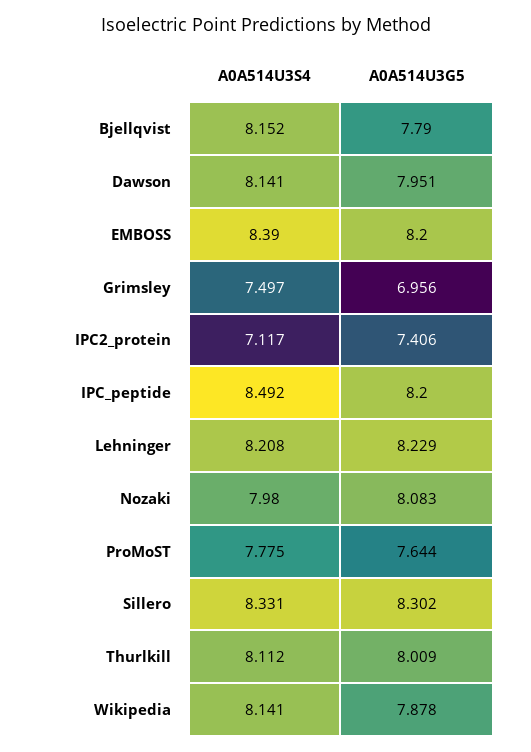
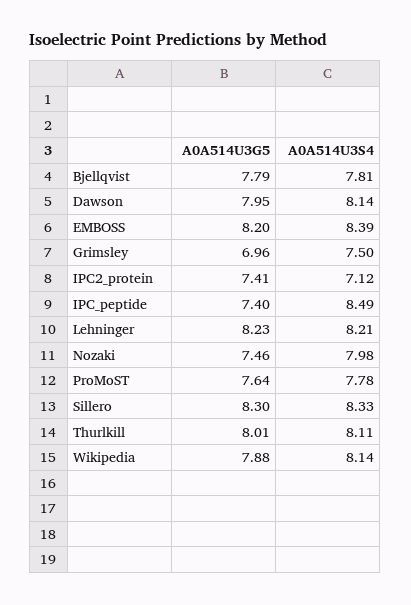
  {
    "A0A514U3S4": {
-     "Bjellqvist": 8.152,
+     "Bjellqvist": 7.81,
      "Dawson": 8.141,
      "EMBOSS": 8.39,
      "Grimsley": 7.497,
      "IPC2_protein": 7.117,
      "IPC_peptide": 8.492,
      "Lehninger": 8.208,
      "Nozaki": 7.98,
      "ProMoST": 7.775,
      "Sillero": 8.331,
      "Thurlkill": 8.112,
      "Wikipedia": 8.141
    },
    "A0A514U3G5": {
      "Bjellqvist": 7.79,
      "Dawson": 7.951,
      "EMBOSS": 8.2,
      "Grimsley": 6.956,
      "IPC2_protein": 7.406,
-     "IPC_peptide": 8.2,
+     "IPC_peptide": 7.4,
      "Lehninger": 8.229,
-     "Nozaki": 8.083,
+     "Nozaki": 7.46,
      "ProMoST": 7.644,
      "Sillero": 8.302,
      "Thurlkill": 8.009,
      "Wikipedia": 7.878
    }
  }

